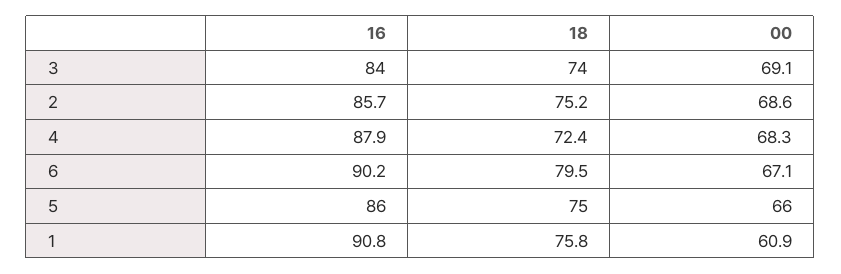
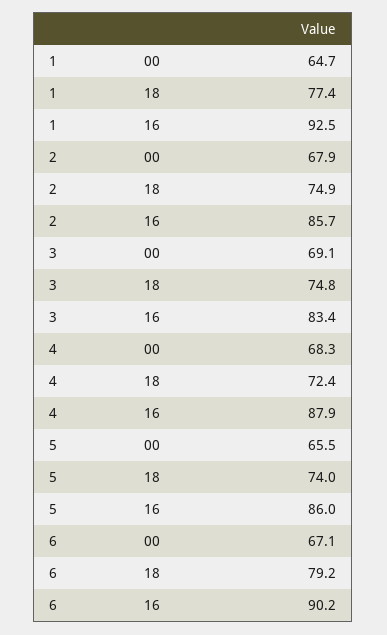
  {
    "16": {
-     "3": 84,
+     "3": 83.4,
      "2": 85.7,
      "4": 87.9,
      "6": 90.2,
      "5": 86,
-     "1": 90.8
+     "1": 92.5
    },
    "18": {
-     "3": 74,
+     "3": 74.8,
-     "2": 75.2,
+     "2": 74.9,
      "4": 72.4,
-     "6": 79.5,
+     "6": 79.2,
-     "5": 75,
+     "5": 74,
-     "1": 75.8
+     "1": 77.4
    },
    "00": {
      "3": 69.1,
-     "2": 68.6,
+     "2": 67.9,
      "4": 68.3,
      "6": 67.1,
-     "5": 66,
+     "5": 65.5,
-     "1": 60.9
+     "1": 64.7
    }
  }

